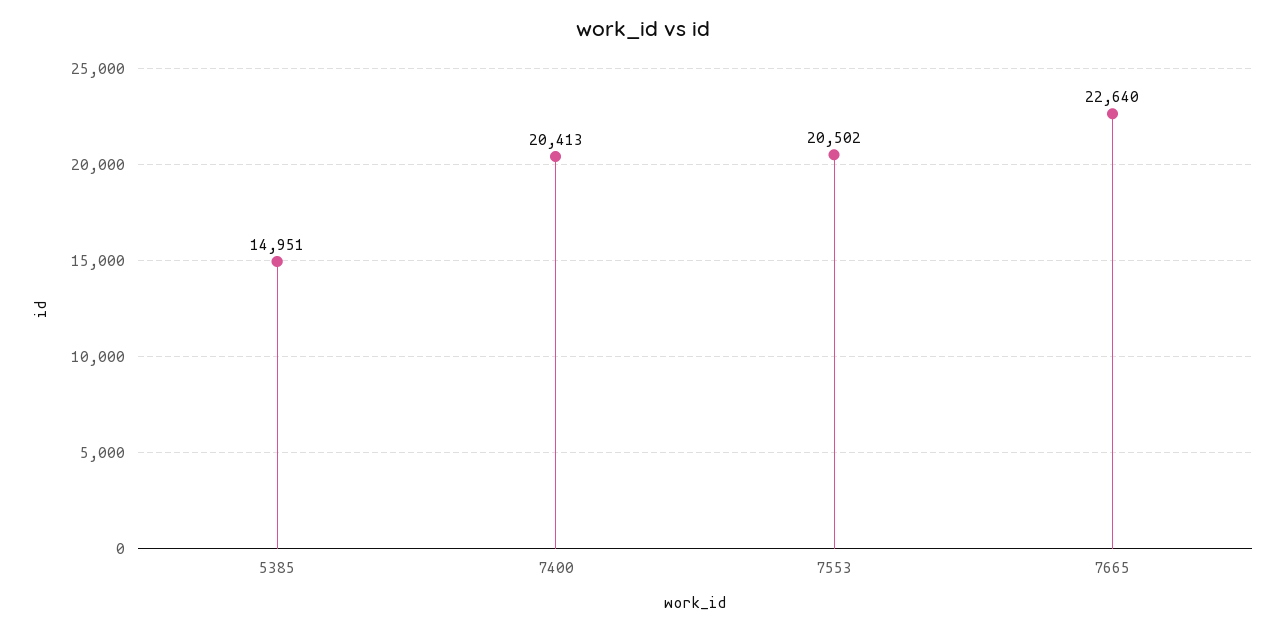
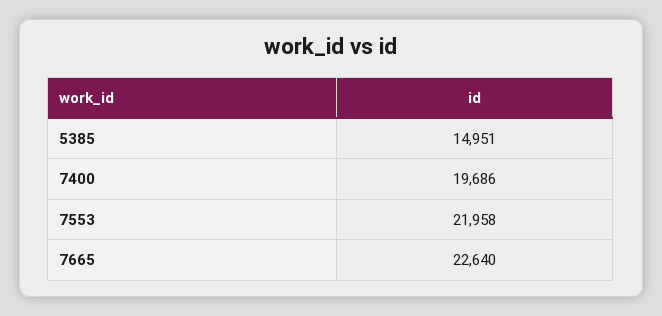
  {
    "5385": 14951,
-   "7400": 20413,
+   "7400": 19686,
-   "7553": 20502,
+   "7553": 21958,
    "7665": 22640
  }

